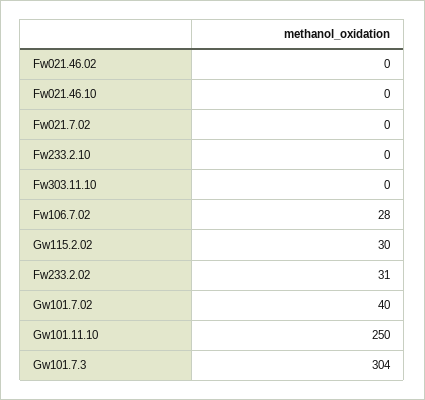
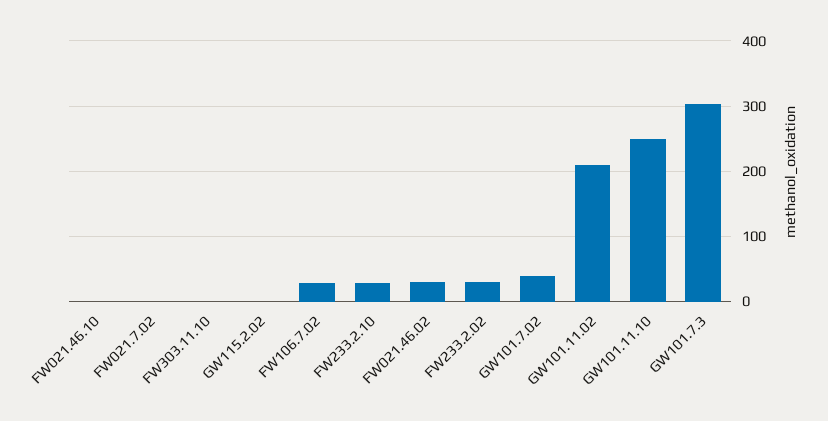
  {
-   "Fw021.46.02": 0,
+   "Fw021.46.02": 30,
    "Fw021.46.10": 0,
    "Fw021.7.02": 0,
-   "Fw233.2.10": 0,
+   "Fw233.2.10": 30,
    "Fw303.11.10": 0,
    "Fw106.7.02": 28,
-   "Gw115.2.02": 30,
+   "Gw115.2.02": 0,
    "Fw233.2.02": 31,
    "Gw101.7.02": 40,
    "Gw101.11.10": 250,
-   "Gw101.7.3": 304
+   "Gw101.7.3": 304,
+   "GW101.11.02": 210
  }

